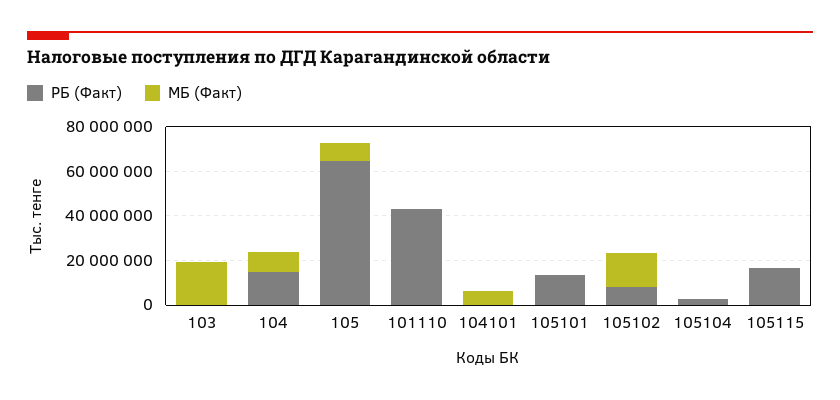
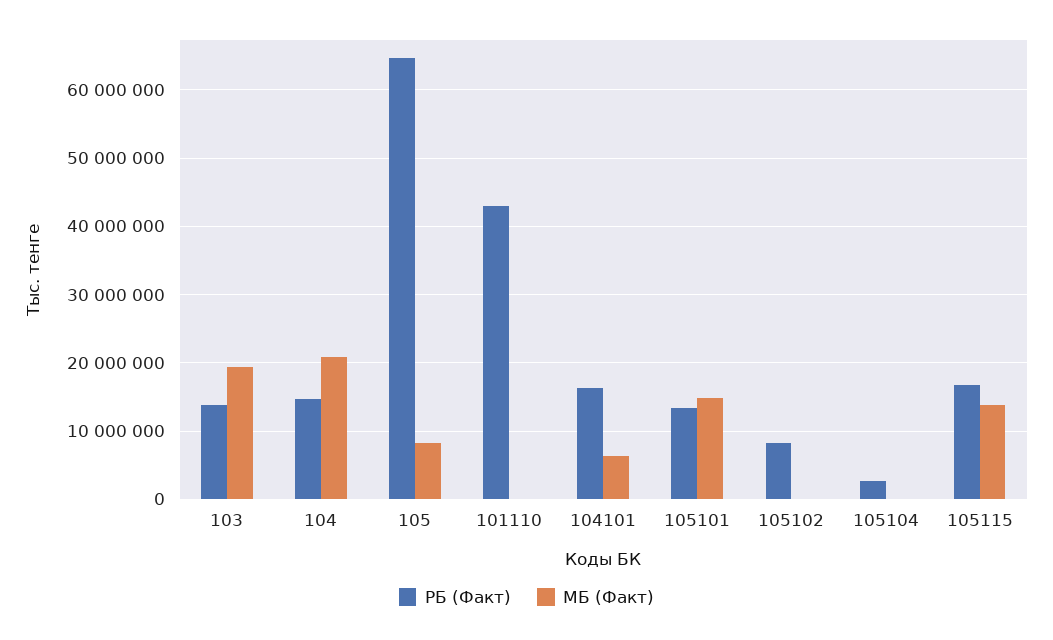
  {
    "РБ (Факт)": {
-     "103": 0,
+     "103": 14000000,
      "104": 15000000,
      "105": 65000000,
      "101110": 43000000,
-     "104101": 0,
+     "104101": 16000000,
      "105101": 13000000,
      "105102": 8000000,
      "105104": 3000000,
      "105115": 17000000
    },
    "МБ (Факт)": {
      "103": 19000000,
-     "104": 10000000,
+     "104": 21000000,
      "105": 8000000,
      "101110": 0,
      "104101": 6000000,
-     "105101": 0,
+     "105101": 15000000,
-     "105102": 15000000,
+     "105102": 0,
      "105104": 0,
-     "105115": 0
+     "105115": 14000000
    }
  }

